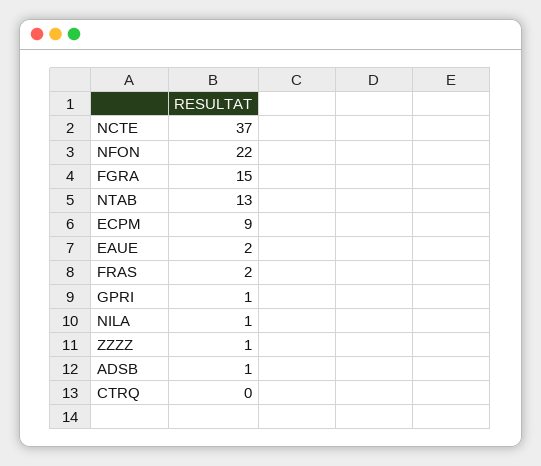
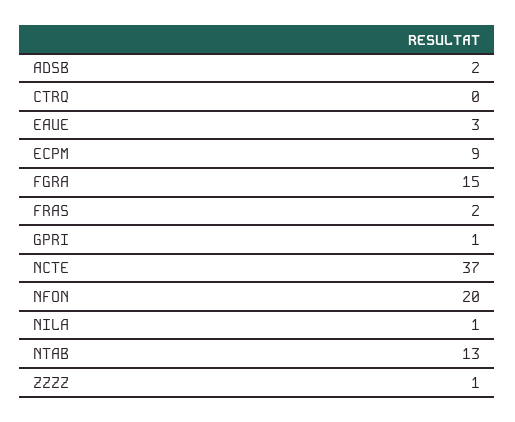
  {
    "NCTE": 37,
-   "NFON": 22,
+   "NFON": 20,
    "FGRA": 15,
    "NTAB": 13,
    "ECPM": 9,
-   "EAUE": 2,
+   "EAUE": 3,
    "FRAS": 2,
    "GPRI": 1,
    "NILA": 1,
    "ZZZZ": 1,
-   "ADSB": 1,
+   "ADSB": 2,
    "CTRQ": 0
  }

